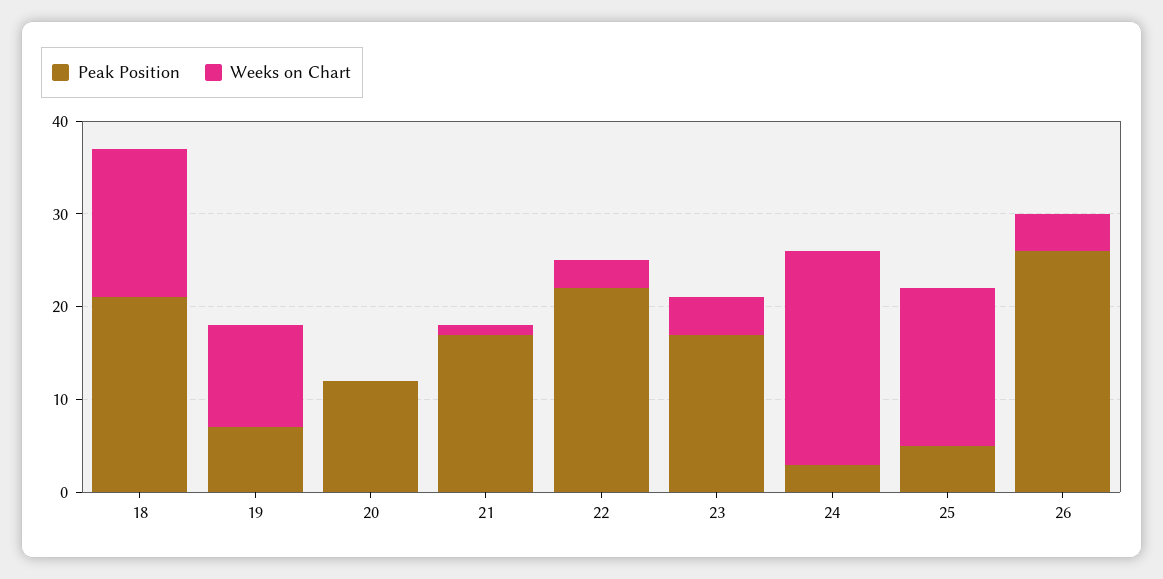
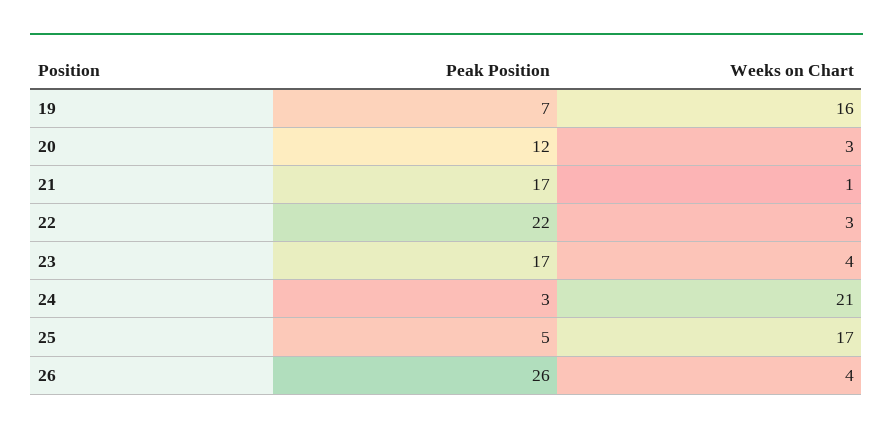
  {
    "Peak Position": {
-     "18": 21,
      "19": 7,
      "20": 12,
      "21": 17,
      "22": 22,
      "23": 17,
      "24": 3,
      "25": 5,
      "26": 26
    },
    "Weeks on Chart": {
-     "18": 16,
-     "19": 11,
+     "19": 16,
-     "20": 0,
+     "20": 3,
      "21": 1,
      "22": 3,
      "23": 4,
-     "24": 23,
+     "24": 21,
      "25": 17,
      "26": 4
    }
  }

